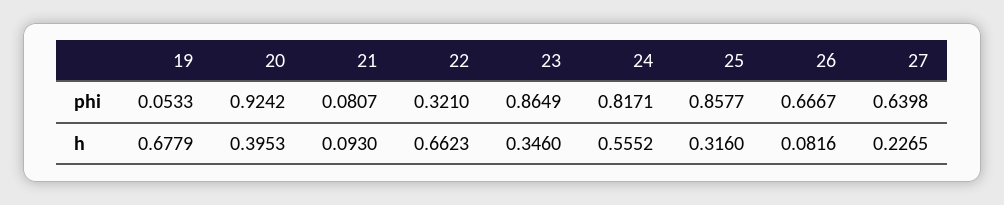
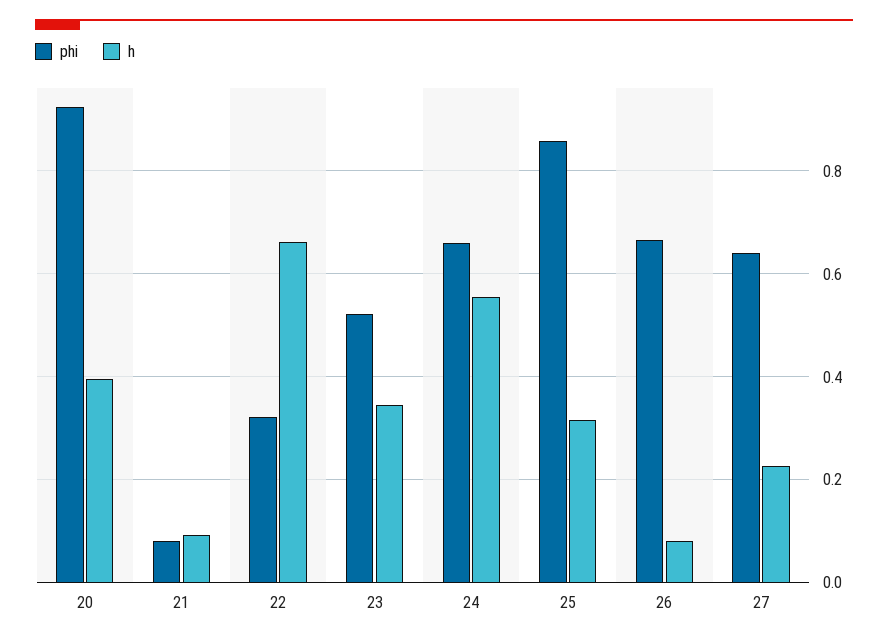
  {
    "phi": {
-     "19": 0.0533,
      "20": 0.9242,
      "21": 0.0807,
      "22": 0.321,
-     "23": 0.8649,
+     "23": 0.52,
-     "24": 0.8171,
+     "24": 0.66,
      "25": 0.8577,
      "26": 0.6667,
      "27": 0.6398
    },
    "h": {
-     "19": 0.6779,
      "20": 0.3953,
      "21": 0.093,
      "22": 0.6623,
      "23": 0.346,
      "24": 0.5552,
      "25": 0.316,
      "26": 0.0816,
      "27": 0.2265
    }
  }

